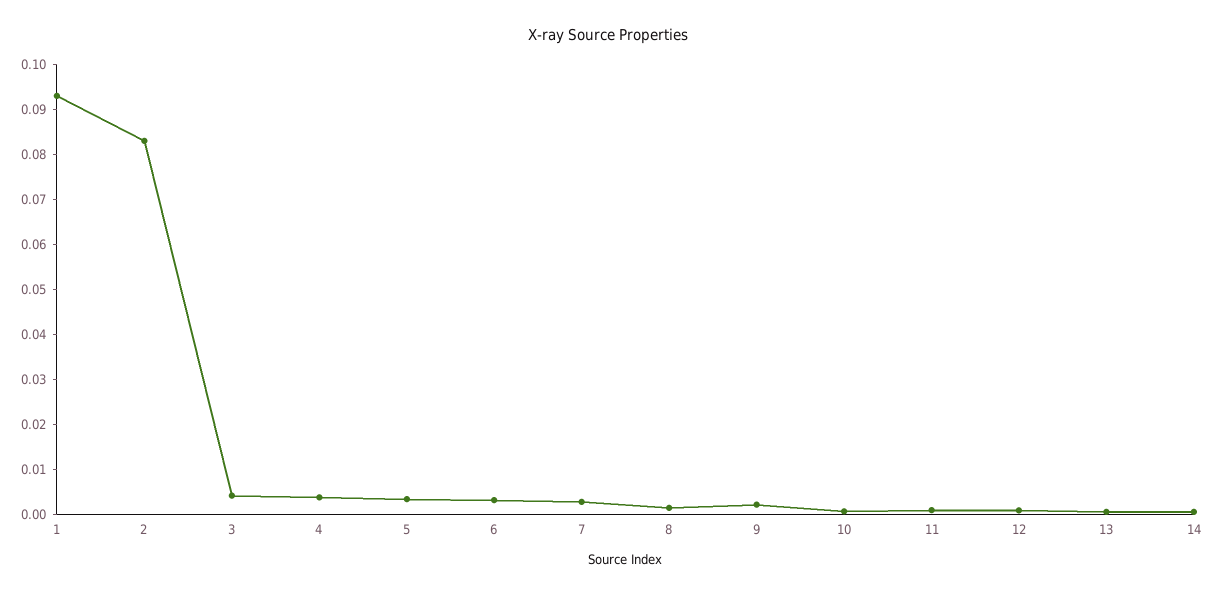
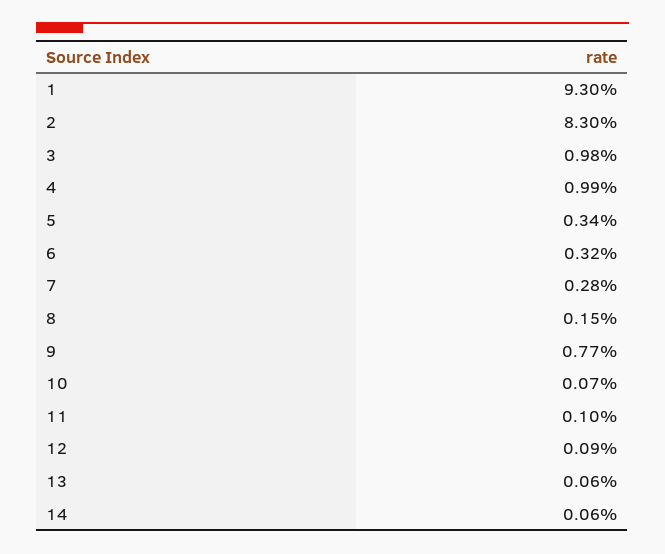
  {
    "1": 0.093,
    "2": 0.083,
-   "3": 0.004,
+   "3": 0.0098,
-   "4": 0.004,
+   "4": 0.0099,
    "5": 0.0034,
    "6": 0.0032,
    "7": 0.0028,
    "8": 0.0015,
-   "9": 0.002,
+   "9": 0.0077,
    "10": 0.0007,
    "11": 0.001,
    "12": 0.0009,
    "13": 0.0006,
    "14": 0.0006
  }

